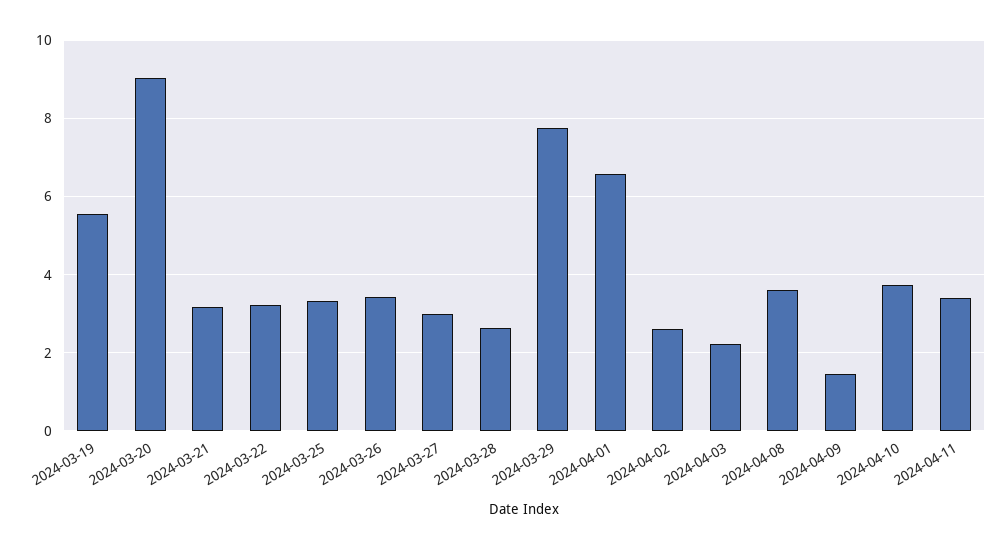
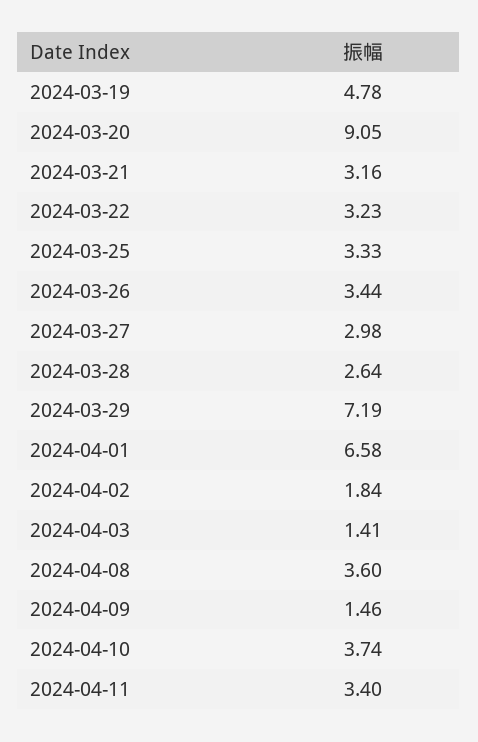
  {
-   "2024-03-19": 5.6,
+   "2024-03-19": 4.78,
    "2024-03-20": 9.05,
    "2024-03-21": 3.16,
    "2024-03-22": 3.23,
    "2024-03-25": 3.33,
    "2024-03-26": 3.44,
    "2024-03-27": 2.98,
    "2024-03-28": 2.64,
-   "2024-03-29": 7.8,
+   "2024-03-29": 7.19,
    "2024-04-01": 6.58,
-   "2024-04-02": 2.6,
+   "2024-04-02": 1.84,
-   "2024-04-03": 2.2,
+   "2024-04-03": 1.41,
    "2024-04-08": 3.6,
    "2024-04-09": 1.46,
    "2024-04-10": 3.74,
    "2024-04-11": 3.4
  }

